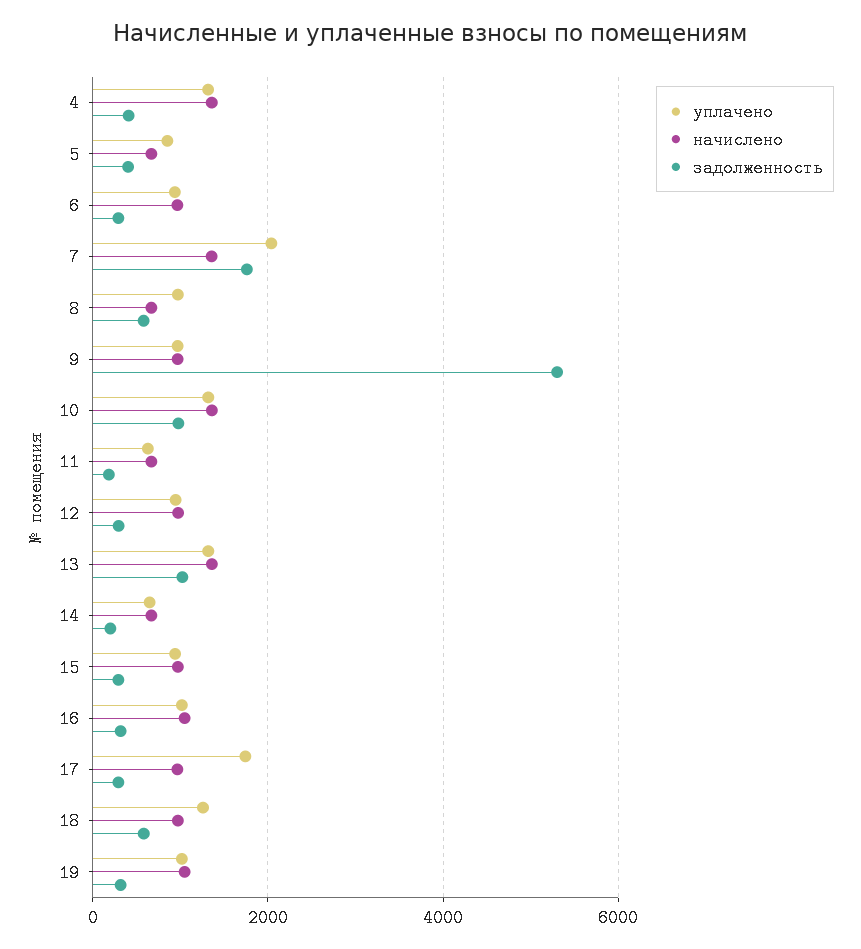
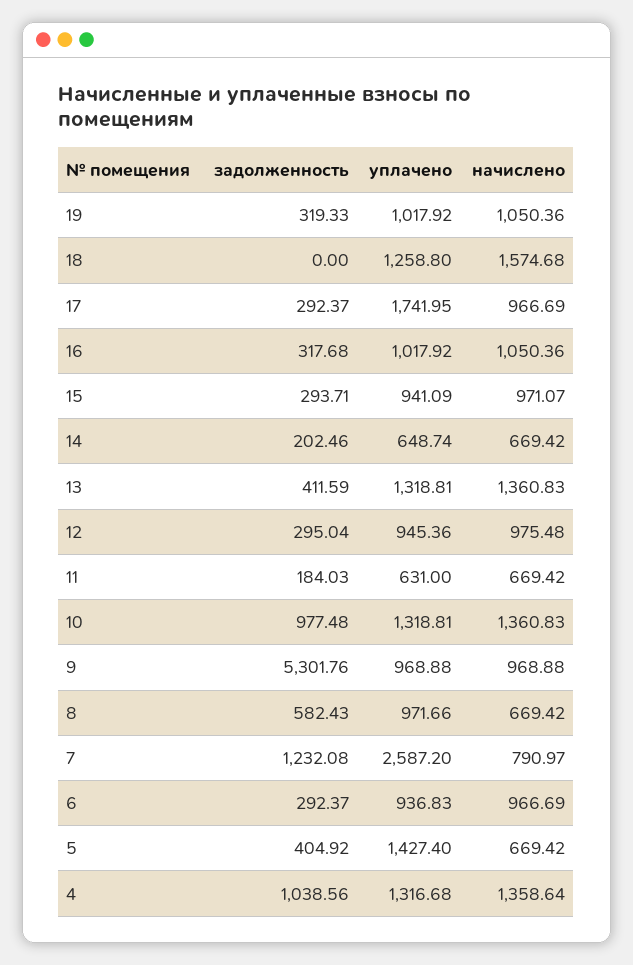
  {
    "уплачено": {
      "4": 1316.68,
-     "5": 800,
+     "5": 1427.4,
      "6": 936.83,
-     "7": 2000,
+     "7": 2587.2,
      "8": 971.66,
      "9": 968.88,
      "10": 1318.81,
      "11": 631,
      "12": 945.36,
      "13": 1318.81,
      "14": 648.74,
      "15": 941.09,
      "16": 1017.92,
      "17": 1741.95,
      "18": 1258.8,
      "19": 1017.92
    },
    "начислено": {
      "4": 1358.64,
      "5": 669.42,
      "6": 966.69,
-     "7": 1400,
+     "7": 790.97,
      "8": 669.42,
      "9": 968.88,
      "10": 1360.83,
      "11": 669.42,
      "12": 975.48,
      "13": 1360.83,
      "14": 669.42,
      "15": 971.07,
      "16": 1050.36,
      "17": 966.69,
-     "18": 1000,
+     "18": 1574.68,
      "19": 1050.36
    },
    "задолженность": {
-     "4": 400,
+     "4": 1038.56,
      "5": 404.92,
      "6": 292.37,
-     "7": 1800,
+     "7": 1232.08,
      "8": 582.43,
      "9": 5301.76,
      "10": 977.48,
      "11": 184.03,
      "12": 295.04,
-     "13": 1000,
+     "13": 411.59,
      "14": 202.46,
      "15": 293.71,
      "16": 317.68,
      "17": 292.37,
-     "18": 600,
+     "18": 0,
      "19": 319.33
    }
  }

